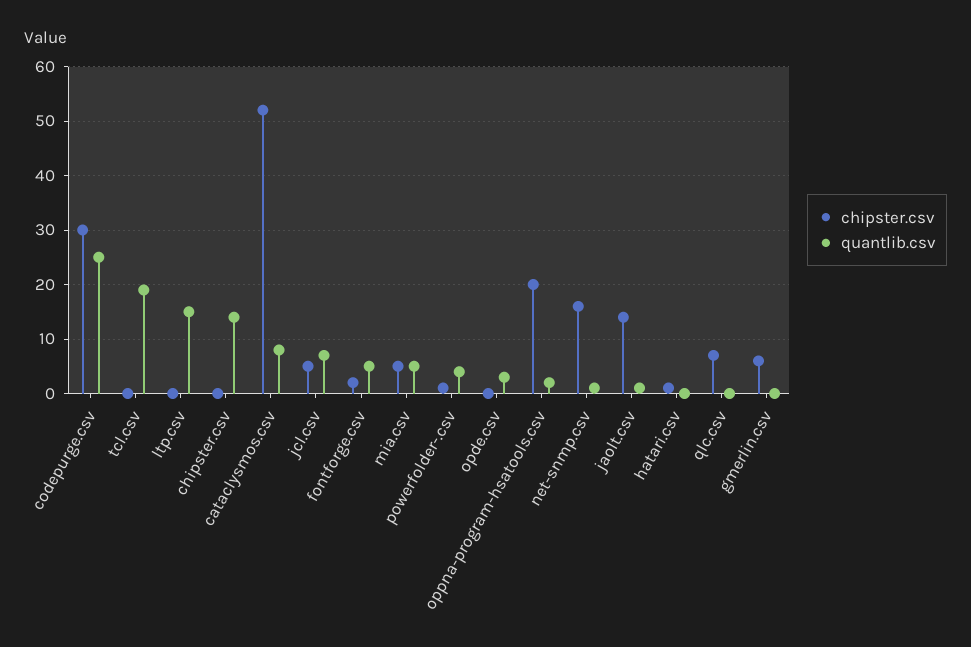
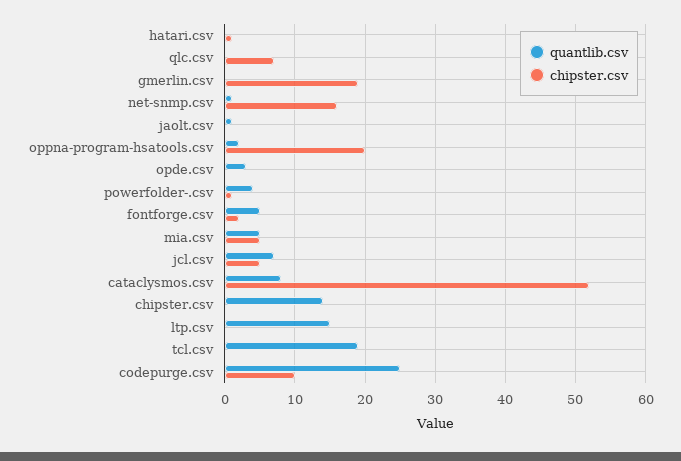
  {
    "chipster.csv": {
-     "codepurge.csv": 30,
+     "codepurge.csv": 10,
      "tcl.csv": 0,
      "ltp.csv": 0,
      "chipster.csv": 0,
      "cataclysmos.csv": 52,
      "jcl.csv": 5,
      "fontforge.csv": 2,
      "mia.csv": 5,
      "powerfolder-.csv": 1,
      "opde.csv": 0,
      "oppna-program-hsatools.csv": 20,
      "net-snmp.csv": 16,
-     "jaolt.csv": 15,
+     "jaolt.csv": 0,
      "hatari.csv": 1,
      "qlc.csv": 7,
-     "gmerlin.csv": 5
+     "gmerlin.csv": 19
    },
    "quantlib.csv": {
      "codepurge.csv": 25,
      "tcl.csv": 19,
      "ltp.csv": 15,
      "chipster.csv": 14,
      "cataclysmos.csv": 8,
      "jcl.csv": 7,
      "fontforge.csv": 5,
      "mia.csv": 5,
      "powerfolder-.csv": 4,
      "opde.csv": 3,
      "oppna-program-hsatools.csv": 2,
      "net-snmp.csv": 1,
      "jaolt.csv": 1,
      "hatari.csv": 0,
      "qlc.csv": 0,
      "gmerlin.csv": 0
    }
  }

